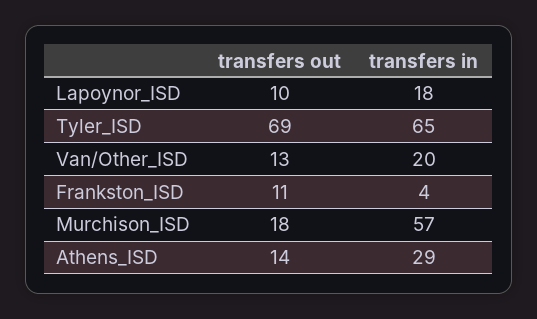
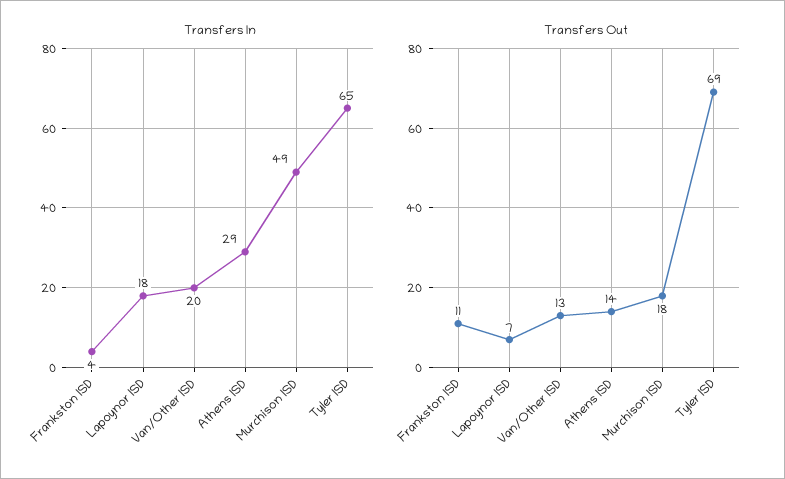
  {
    "transfers out": {
-     "Lapoynor_ISD": 10,
+     "Lapoynor_ISD": 7,
      "Tyler_ISD": 69,
      "Van/Other_ISD": 13,
      "Frankston_ISD": 11,
      "Murchison_ISD": 18,
      "Athens_ISD": 14
    },
    "transfers in": {
      "Lapoynor_ISD": 18,
      "Tyler_ISD": 65,
      "Van/Other_ISD": 20,
      "Frankston_ISD": 4,
-     "Murchison_ISD": 57,
+     "Murchison_ISD": 49,
      "Athens_ISD": 29
    }
  }

